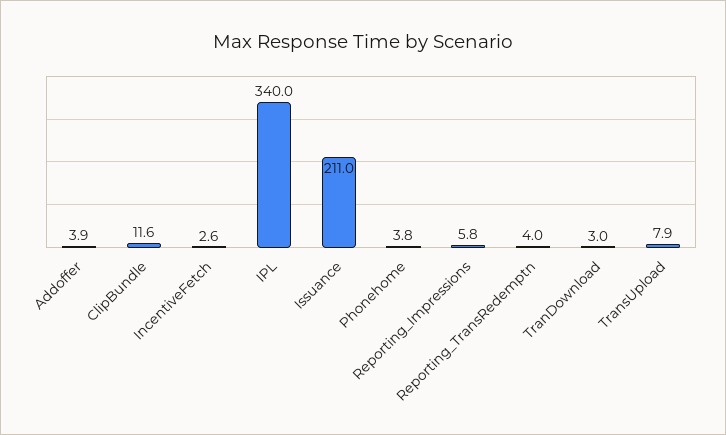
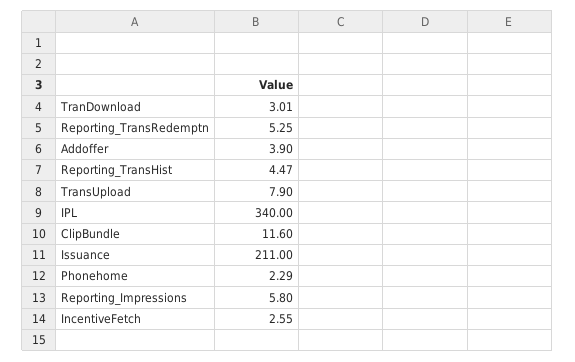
  {
    "Addoffer": 3.9,
    "ClipBundle": 11.6,
    "IncentiveFetch": 2.55,
    "IPL": 340,
    "Issuance": 211,
-   "Phonehome": 3.8,
+   "Phonehome": 2.29,
    "Reporting_Impressions": 5.8,
-   "Reporting_TransRedemptn": 4,
+   "Reporting_TransRedemptn": 5.25,
    "TranDownload": 3.01,
-   "TransUpload": 7.9
+   "TransUpload": 7.9,
+   "Reporting_TransHist": 4.47
  }

